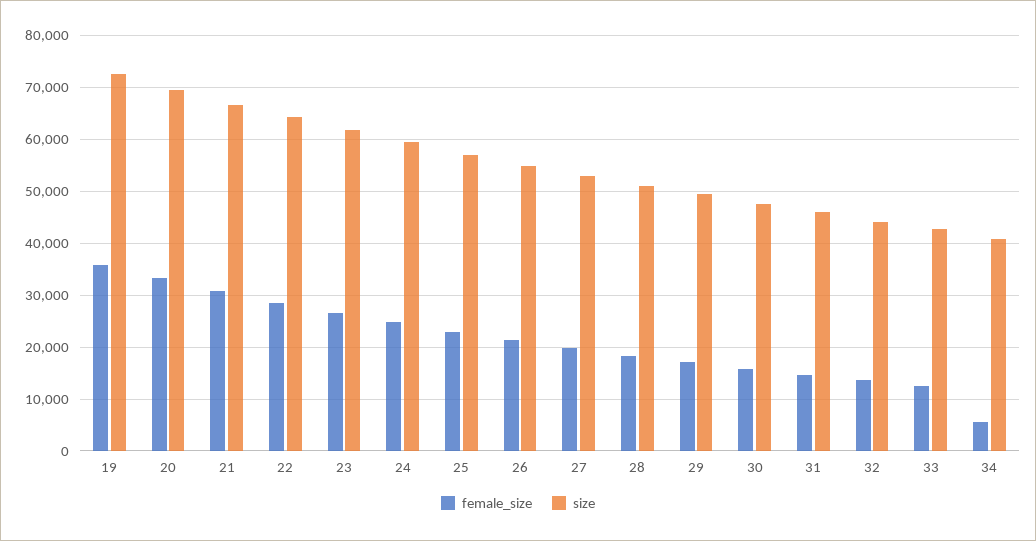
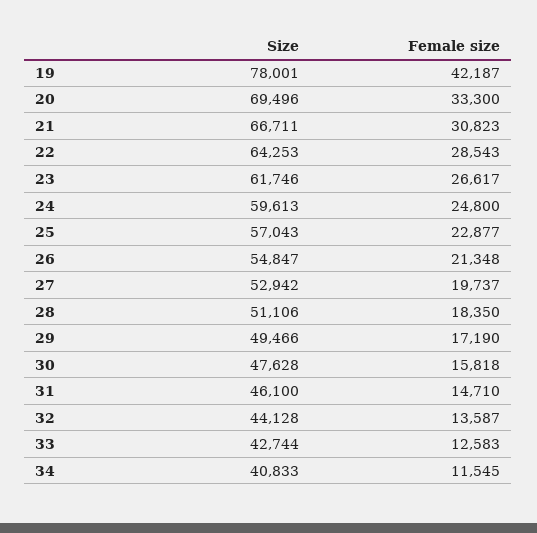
  {
    "female_size": {
-     "19": 36000,
+     "19": 42187,
      "20": 33300,
      "21": 30823,
      "22": 28543,
      "23": 26617,
      "24": 24800,
      "25": 22877,
      "26": 21348,
      "27": 19737,
      "28": 18350,
      "29": 17190,
      "30": 15818,
      "31": 14710,
      "32": 13587,
      "33": 12583,
-     "34": 6000
+     "34": 11545
    },
    "size": {
-     "19": 72000,
+     "19": 78001,
      "20": 69496,
      "21": 66711,
      "22": 64253,
      "23": 61746,
      "24": 59613,
      "25": 57043,
      "26": 54847,
      "27": 52942,
      "28": 51106,
      "29": 49466,
      "30": 47628,
      "31": 46100,
      "32": 44128,
      "33": 42744,
      "34": 40833
    }
  }

